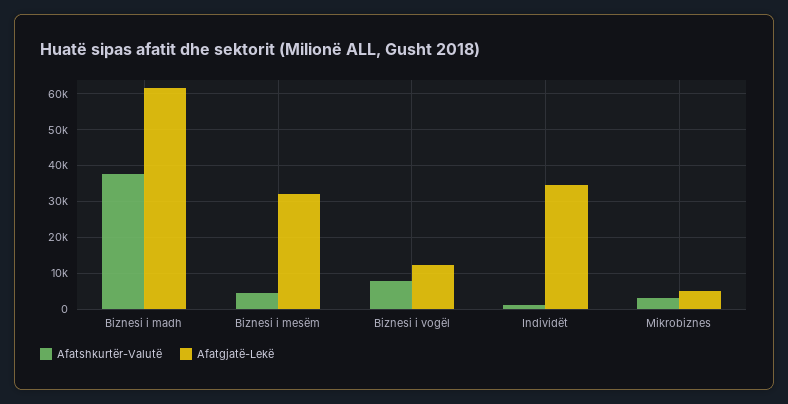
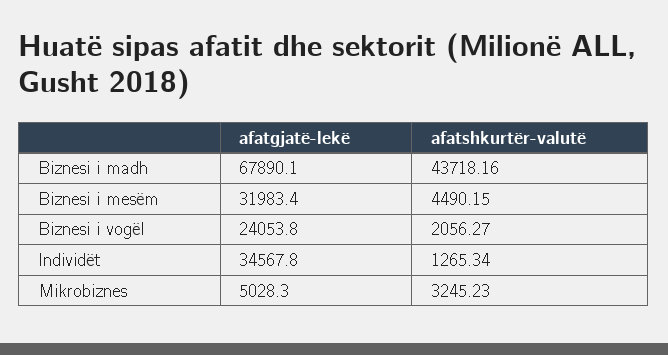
  {
    "Afatshkurtër-Valutë": {
-     "Biznesi i madh": 38000,
+     "Biznesi i madh": 43718.16,
      "Biznesi i mesëm": 4490.15,
-     "Biznesi i vogël": 8000,
+     "Biznesi i vogël": 2056.27,
      "Individët": 1265.34,
      "Mikrobiznes": 3245.23
    },
    "Afatgjatë-Lekë": {
-     "Biznesi i madh": 62000,
+     "Biznesi i madh": 67890.1,
      "Biznesi i mesëm": 31983.4,
-     "Biznesi i vogël": 12000,
+     "Biznesi i vogël": 24053.8,
      "Individët": 34567.8,
      "Mikrobiznes": 5028.3
    }
  }

